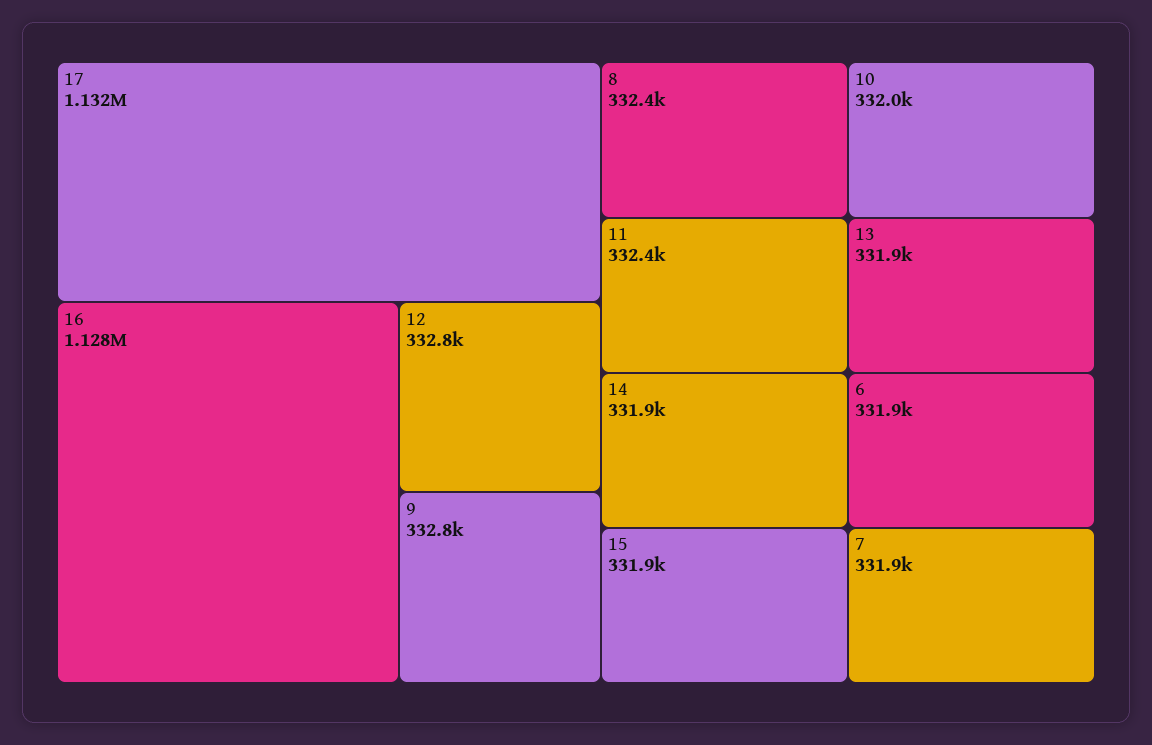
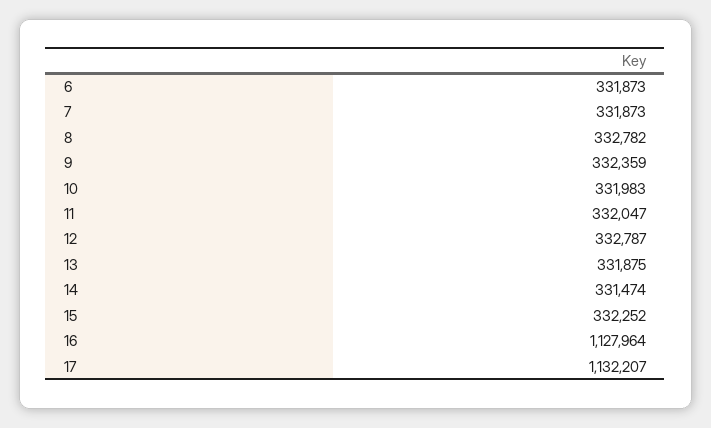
  {
    "17": 1132207,
    "16": 1127964,
    "12": 332787,
-   "9": 332800,
+   "9": 332359,
-   "8": 332400,
+   "8": 332782,
-   "11": 332400,
+   "11": 332047,
    "10": 331983,
    "13": 331875,
-   "14": 331900,
+   "14": 331474,
-   "15": 331900,
+   "15": 332252,
    "6": 331873,
    "7": 331873
  }

